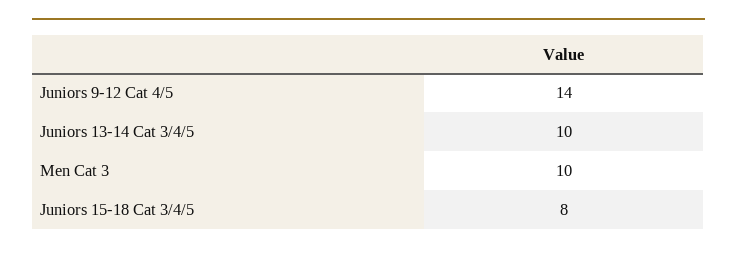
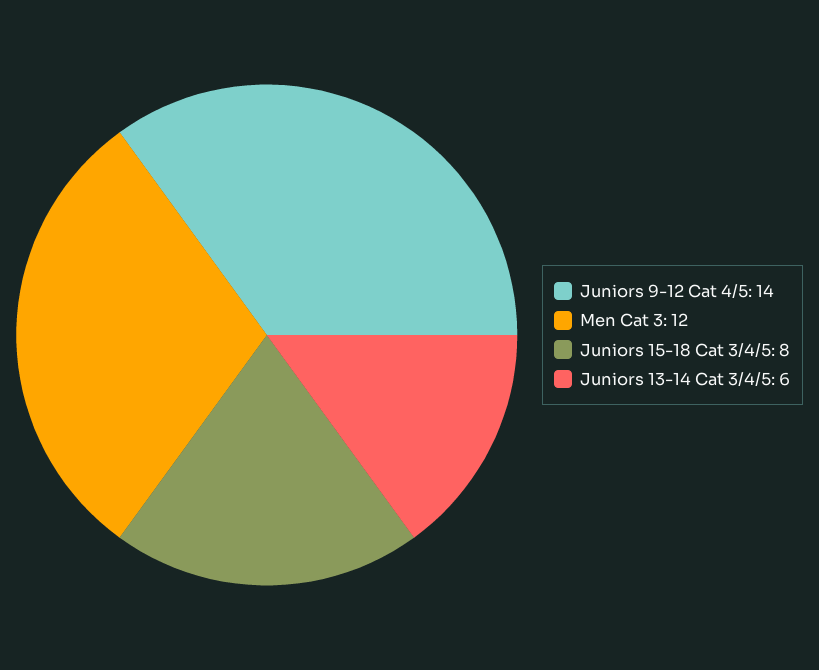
  {
    "Juniors 9-12 Cat 4/5": 14,
-   "Juniors 13-14 Cat 3/4/5": 10,
+   "Juniors 13-14 Cat 3/4/5": 6,
-   "Men Cat 3": 10,
+   "Men Cat 3": 12,
    "Juniors 15-18 Cat 3/4/5": 8
  }

